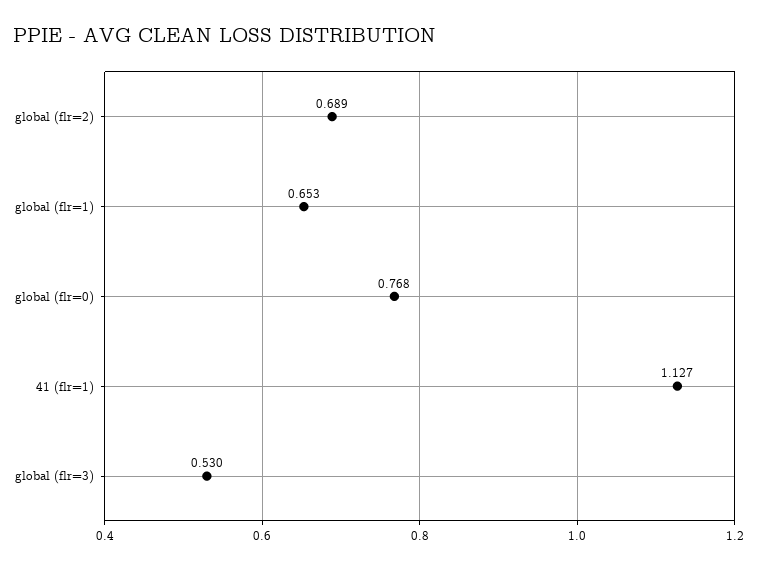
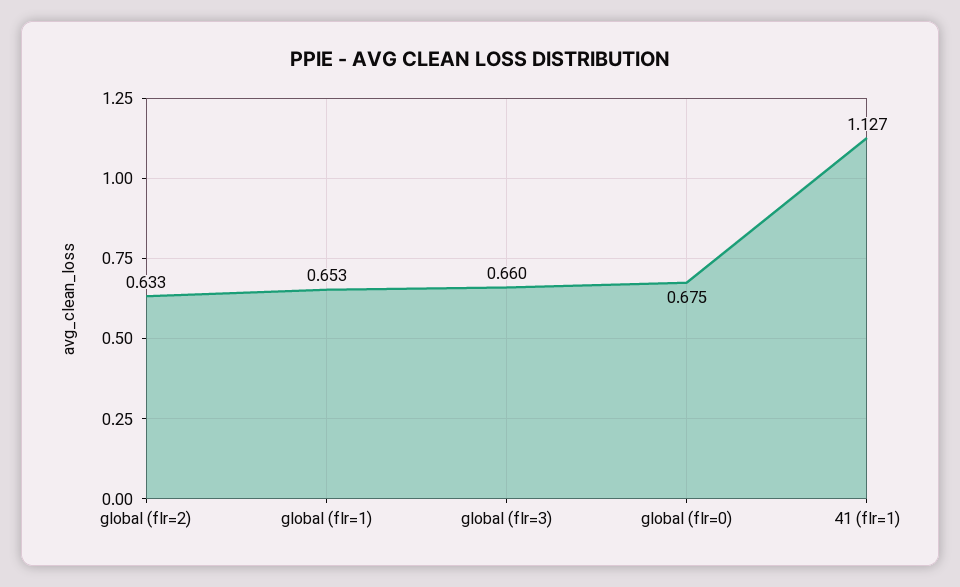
  {
-   "global (flr=2)": 0.689,
+   "global (flr=2)": 0.633,
    "global (flr=1)": 0.653,
-   "global (flr=0)": 0.768,
+   "global (flr=0)": 0.675,
    "41 (flr=1)": 1.127,
-   "global (flr=3)": 0.53
+   "global (flr=3)": 0.66
  }

